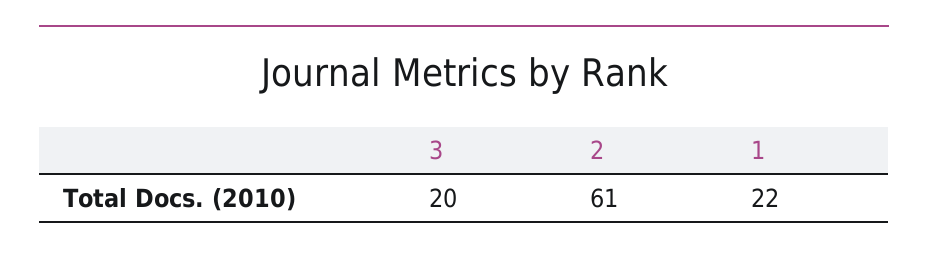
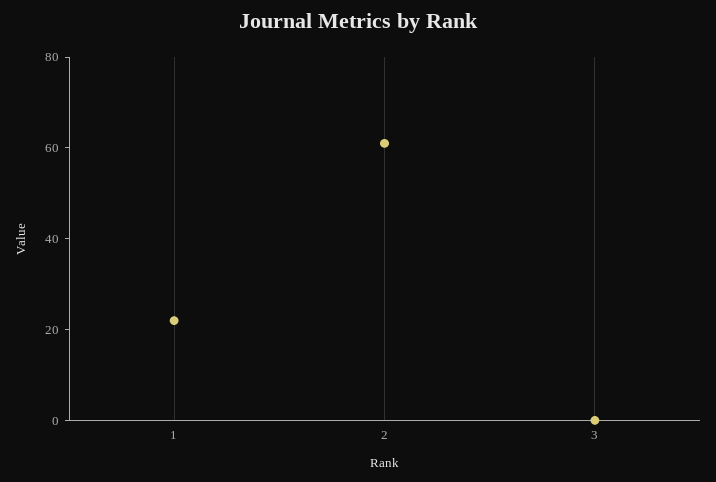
  {
-   "3": 20,
+   "3": 0,
    "2": 61,
    "1": 22
  }

